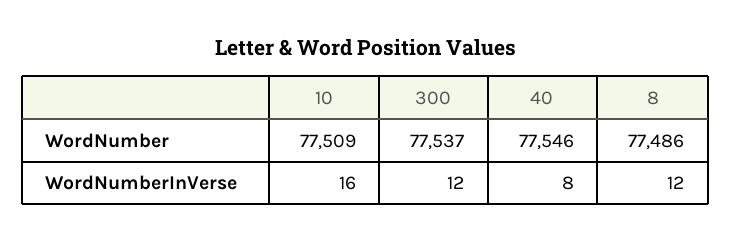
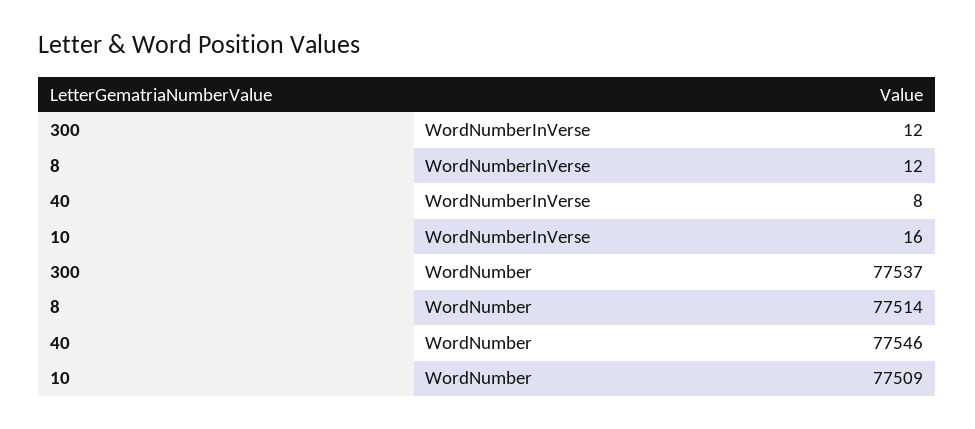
  {
    "10": {
      "WordNumber": 77509,
      "WordNumberInVerse": 16
    },
    "300": {
      "WordNumber": 77537,
      "WordNumberInVerse": 12
    },
    "40": {
      "WordNumber": 77546,
      "WordNumberInVerse": 8
    },
    "8": {
-     "WordNumber": 77486,
+     "WordNumber": 77514,
      "WordNumberInVerse": 12
    }
  }

